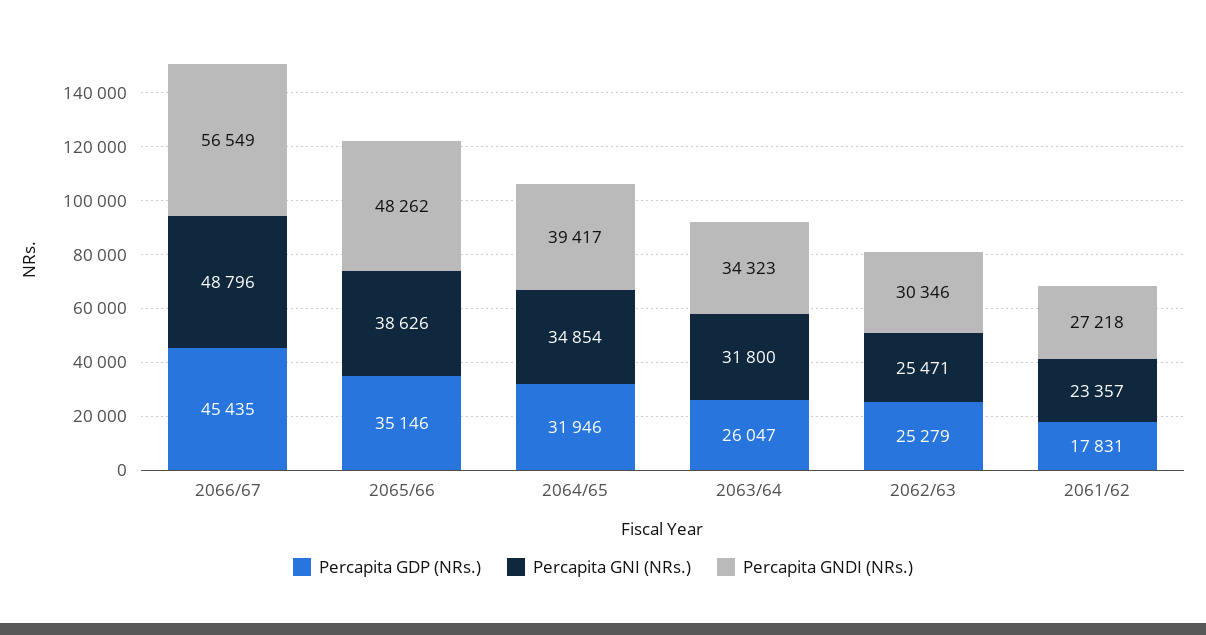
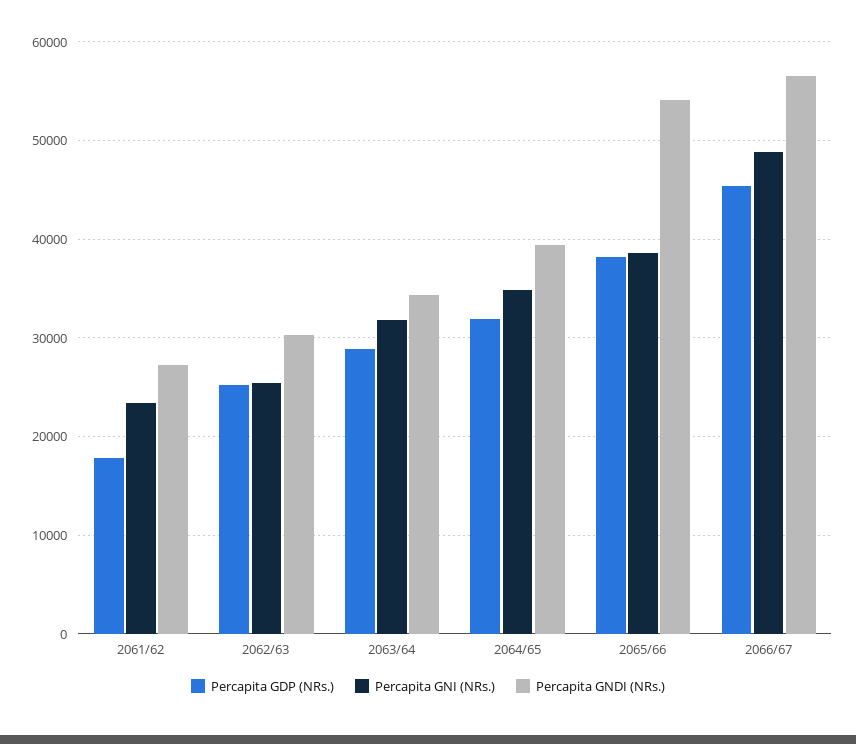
  {
    "Percapita GDP (NRs.)": {
      "2066/67": 45435,
-     "2065/66": 35146,
+     "2065/66": 38000,
      "2064/65": 31946,
-     "2063/64": 26047,
+     "2063/64": 29000,
      "2062/63": 25279,
      "2061/62": 17831
    },
    "Percapita GNI (NRs.)": {
      "2066/67": 48796,
      "2065/66": 38626,
      "2064/65": 34854,
      "2063/64": 31800,
      "2062/63": 25471,
      "2061/62": 23357
    },
    "Percapita GNDI (NRs.)": {
      "2066/67": 56549,
-     "2065/66": 48262,
+     "2065/66": 54000,
      "2064/65": 39417,
      "2063/64": 34323,
      "2062/63": 30346,
      "2061/62": 27218
    }
  }

